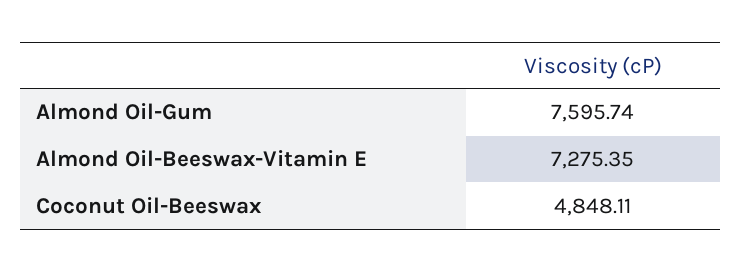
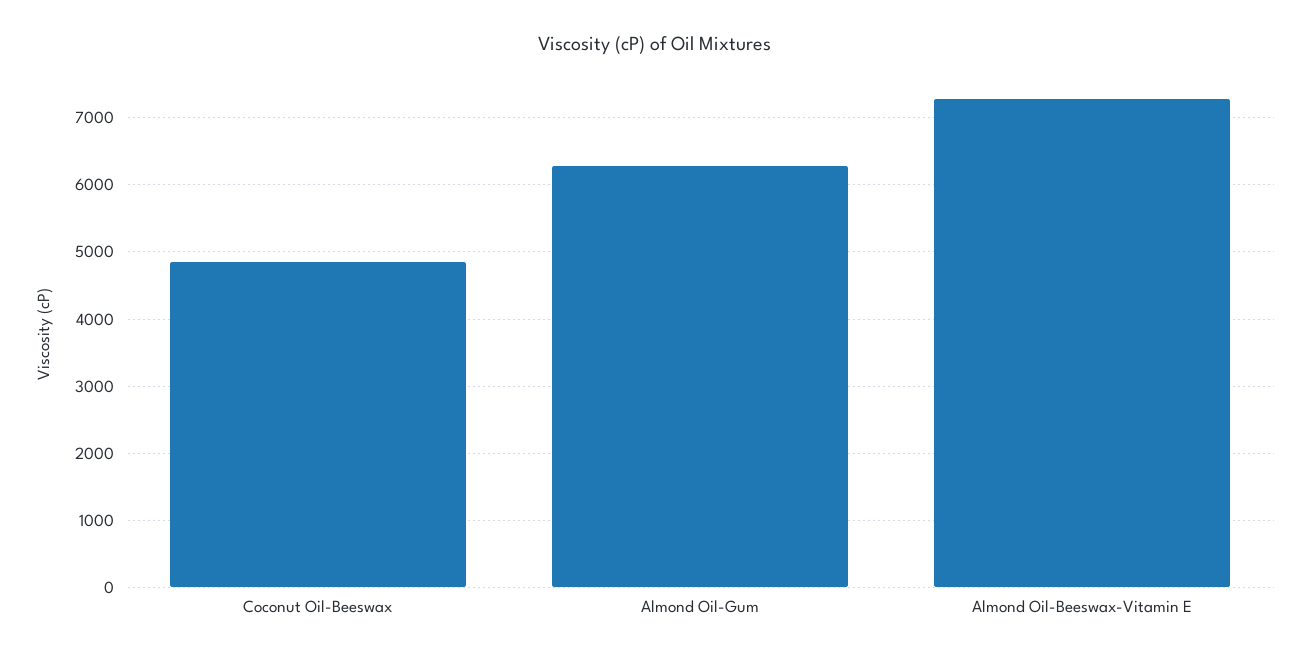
  {
-   "Almond Oil-Gum": 7595.74,
+   "Almond Oil-Gum": 6300,
    "Almond Oil-Beeswax-Vitamin E": 7275.35,
    "Coconut Oil-Beeswax": 4848.11
  }

